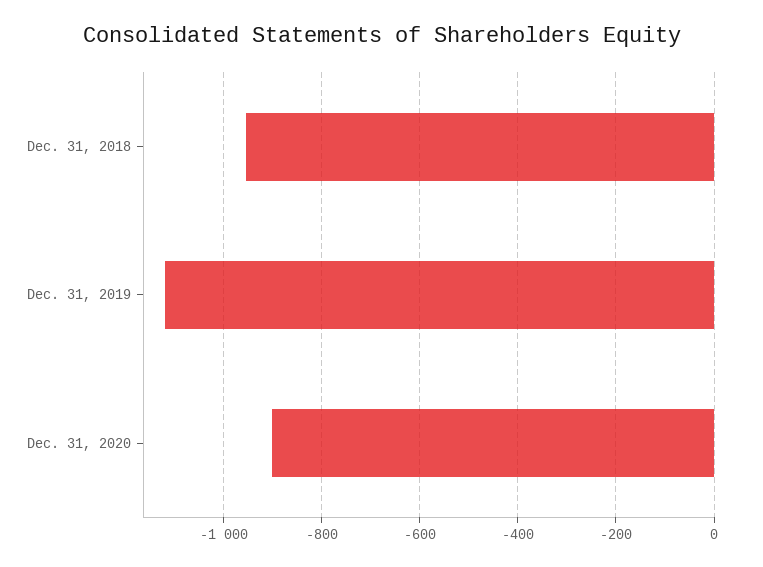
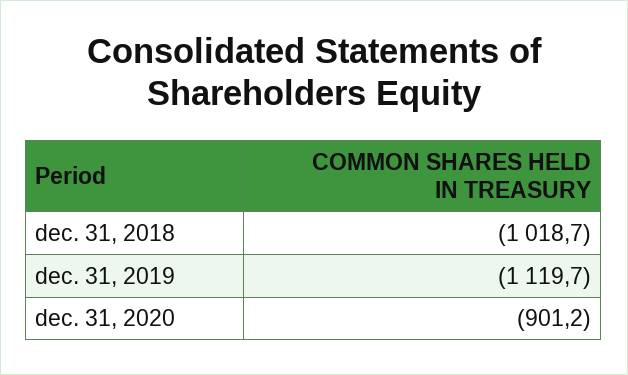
  {
-   "Dec. 31, 2018": -960,
+   "Dec. 31, 2018": -1018.7,
    "Dec. 31, 2019": -1119.7,
    "Dec. 31, 2020": -901.2
  }

